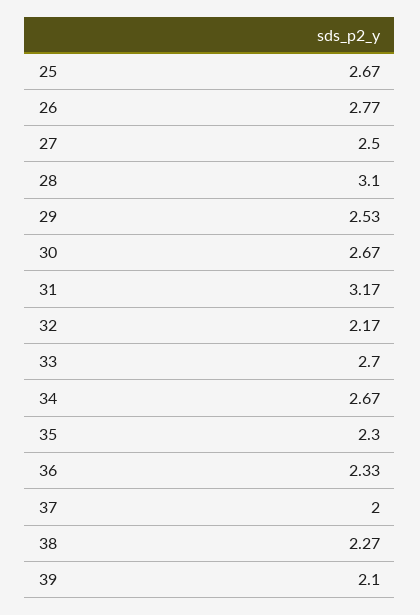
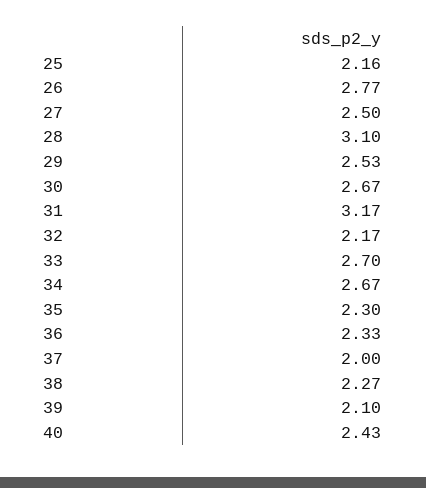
  {
-   "25": 2.67,
+   "25": 2.16,
    "26": 2.77,
    "27": 2.5,
    "28": 3.1,
    "29": 2.53,
    "30": 2.67,
    "31": 3.17,
    "32": 2.17,
    "33": 2.7,
    "34": 2.67,
    "35": 2.3,
    "36": 2.33,
    "37": 2,
    "38": 2.27,
-   "39": 2.1
+   "39": 2.1,
+   "40": 2.43
  }

